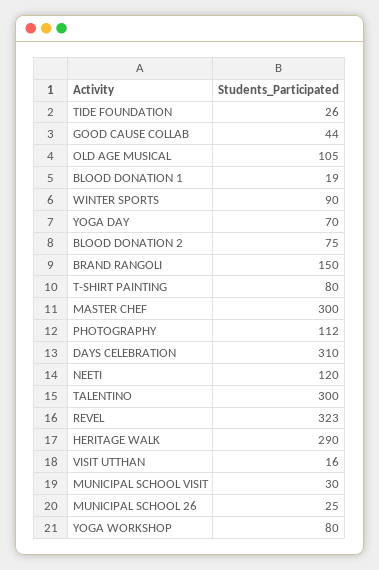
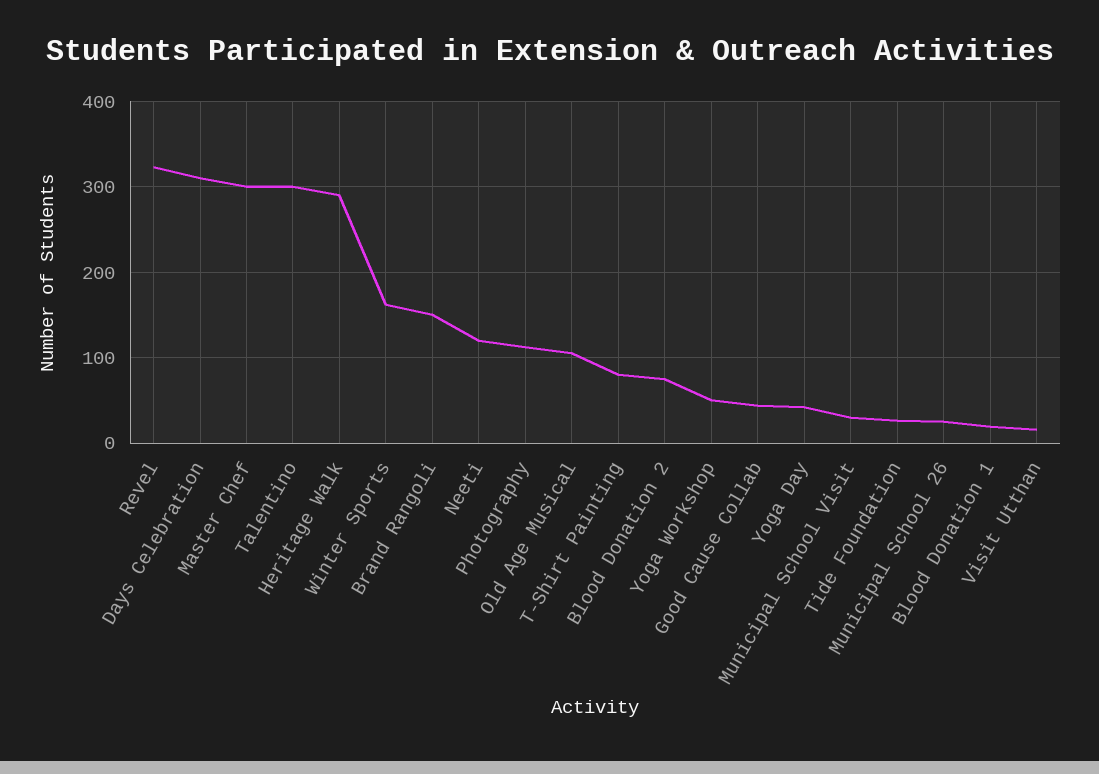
  {
    "TIDE FOUNDATION": 26,
    "GOOD CAUSE COLLAB": 44,
    "OLD AGE MUSICAL": 105,
    "BLOOD DONATION 1": 19,
-   "WINTER SPORTS": 90,
+   "WINTER SPORTS": 160,
-   "YOGA DAY": 70,
+   "YOGA DAY": 40,
    "BLOOD DONATION 2": 75,
    "BRAND RANGOLI": 150,
    "T-SHIRT PAINTING": 80,
    "MASTER CHEF": 300,
    "PHOTOGRAPHY": 112,
    "DAYS CELEBRATION": 310,
    "NEETI": 120,
    "TALENTINO": 300,
    "REVEL": 323,
    "HERITAGE WALK": 290,
    "VISIT UTTHAN": 16,
    "MUNICIPAL SCHOOL VISIT": 30,
    "MUNICIPAL SCHOOL 26": 25,
-   "YOGA WORKSHOP": 80
+   "YOGA WORKSHOP": 50
  }

